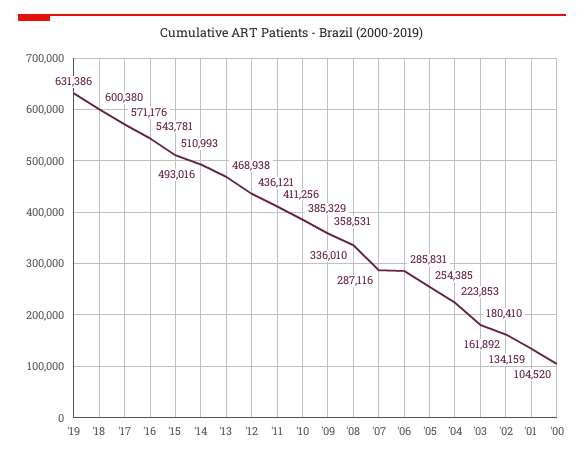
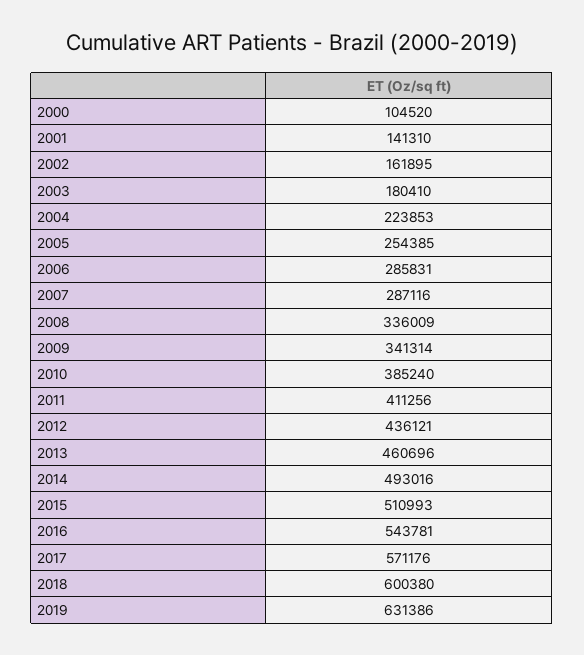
  {
    "'19": 631386,
    "'18": 600380,
    "'17": 571176,
    "'16": 543781,
    "'15": 510993,
    "'14": 493016,
-   "'13": 468938,
+   "'13": 460696,
    "'12": 436121,
    "'11": 411256,
-   "'10": 385329,
+   "'10": 385240,
-   "'09": 358531,
+   "'09": 341314,
-   "'08": 336010,
+   "'08": 336009,
    "'07": 287116,
    "'06": 285831,
    "'05": 254385,
    "'04": 223853,
    "'03": 180410,
-   "'02": 161892,
+   "'02": 161895,
-   "'01": 134159,
+   "'01": 141310,
    "'00": 104520
  }

